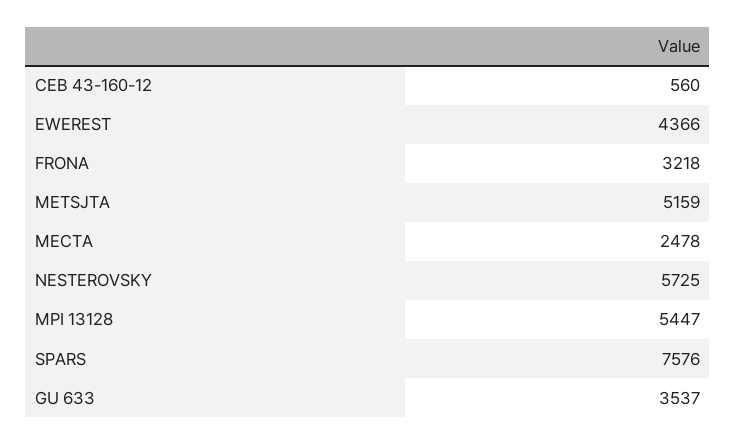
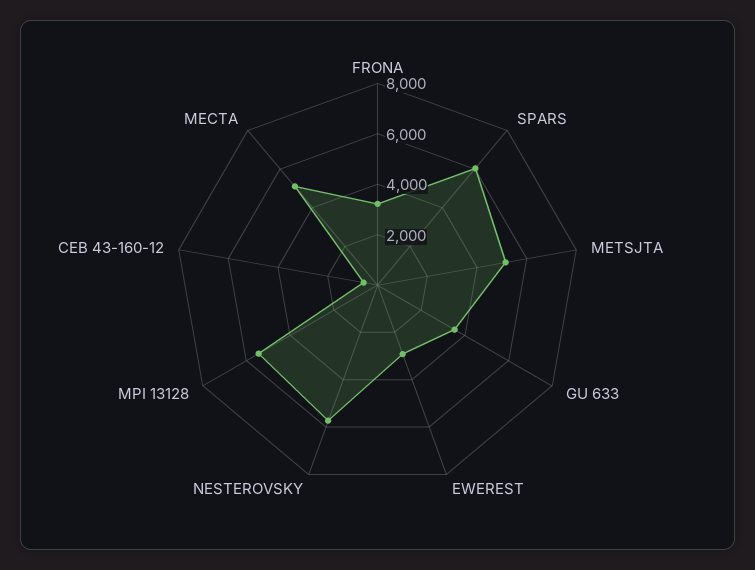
  {
    "CEB 43-160-12": 560,
-   "EWEREST": 4366,
+   "EWEREST": 3000,
    "FRONA": 3218,
    "METSJTA": 5159,
-   "MECTA": 2478,
+   "MECTA": 5000,
    "NESTEROVSKY": 5725,
    "MPI 13128": 5447,
-   "SPARS": 7576,
+   "SPARS": 6000,
    "GU 633": 3537
  }

